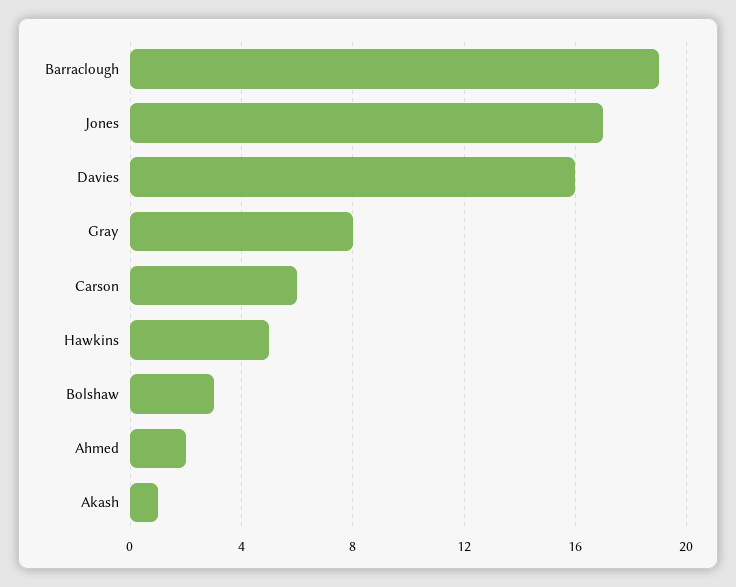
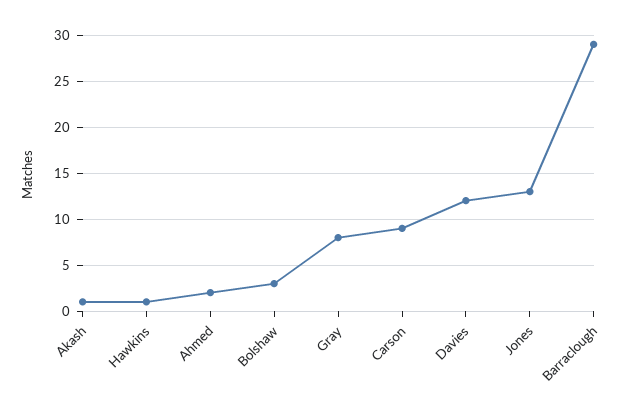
  {
-   "Barraclough": 19,
+   "Barraclough": 29,
-   "Jones": 17,
+   "Jones": 13,
-   "Davies": 16,
+   "Davies": 12,
    "Gray": 8,
-   "Carson": 6,
+   "Carson": 9,
-   "Hawkins": 5,
+   "Hawkins": 1,
    "Bolshaw": 3,
    "Ahmed": 2,
    "Akash": 1
  }

